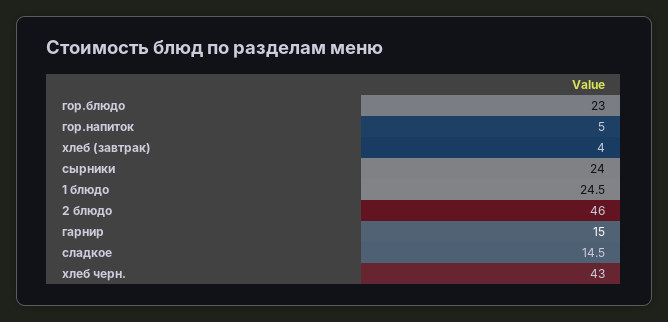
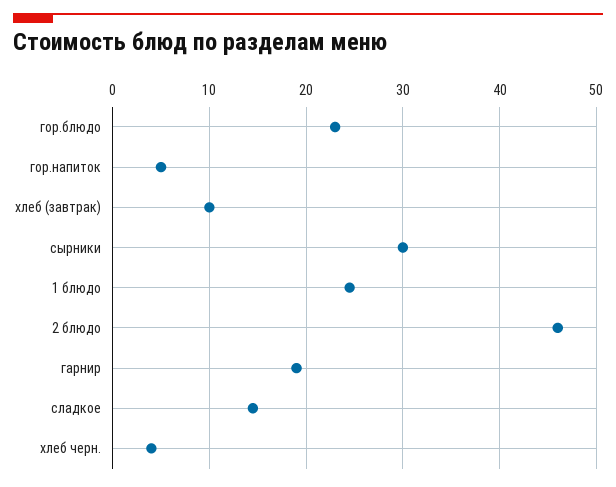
  {
    "гор.блюдо": 23,
    "гор.напиток": 5,
-   "хлеб (завтрак)": 4,
+   "хлеб (завтрак)": 10,
-   "сырники": 24,
+   "сырники": 30,
    "1 блюдо": 24.5,
    "2 блюдо": 46,
-   "гарнир": 15,
+   "гарнир": 19,
    "сладкое": 14.5,
-   "хлеб черн.": 43
+   "хлеб черн.": 4
  }

